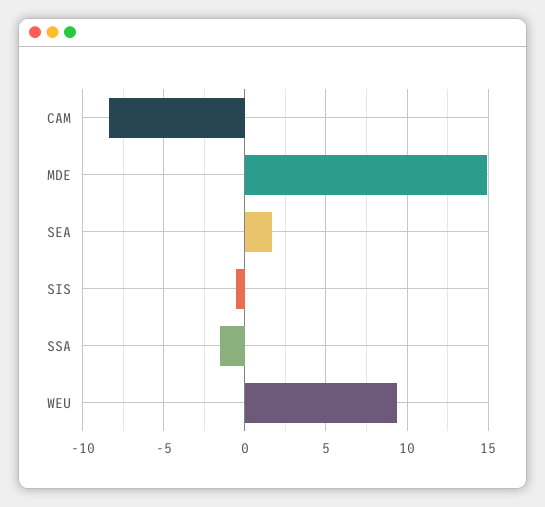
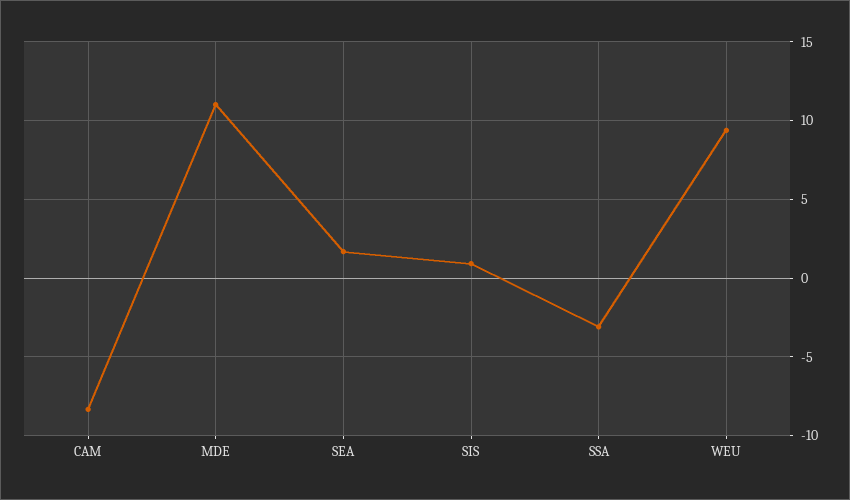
  {
    "CAM": -8.5,
-   "MDE": 15,
+   "MDE": 11,
    "SEA": 1.5,
-   "SIS": -0.5,
+   "SIS": 1,
-   "SSA": -1.5,
+   "SSA": -3,
    "WEU": 9.5
  }

